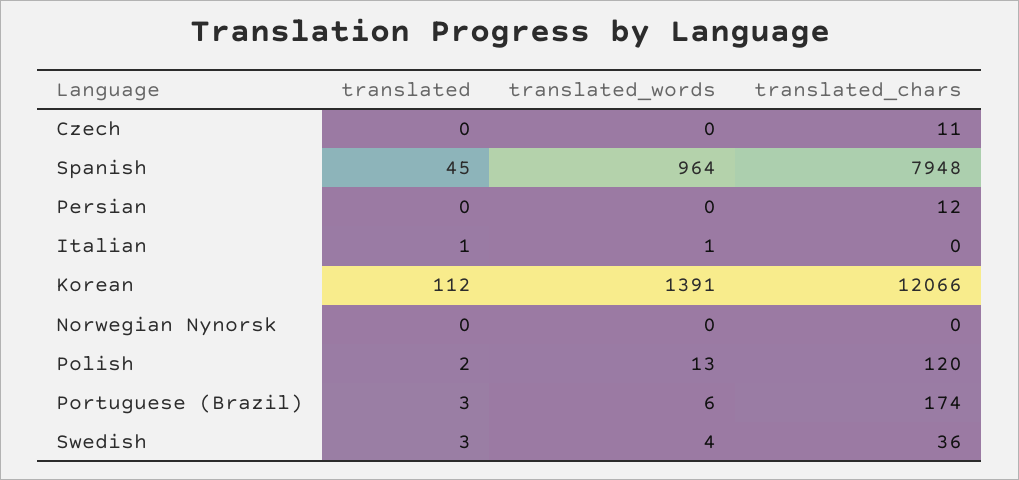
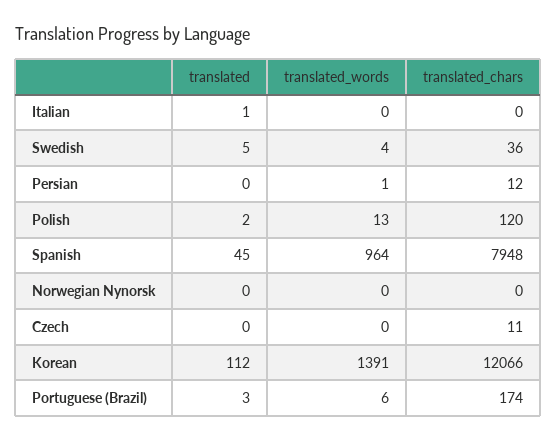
  {
    "translated": {
      "Czech": 0,
      "Spanish": 45,
      "Persian": 0,
      "Italian": 1,
      "Korean": 112,
      "Norwegian Nynorsk": 0,
      "Polish": 2,
      "Portuguese (Brazil)": 3,
-     "Swedish": 3
+     "Swedish": 5
    },
    "translated_words": {
      "Czech": 0,
      "Spanish": 964,
-     "Persian": 0,
+     "Persian": 1,
-     "Italian": 1,
+     "Italian": 0,
      "Korean": 1391,
      "Norwegian Nynorsk": 0,
      "Polish": 13,
      "Portuguese (Brazil)": 6,
      "Swedish": 4
    },
    "translated_chars": {
      "Czech": 11,
      "Spanish": 7948,
      "Persian": 12,
      "Italian": 0,
      "Korean": 12066,
      "Norwegian Nynorsk": 0,
      "Polish": 120,
      "Portuguese (Brazil)": 174,
      "Swedish": 36
    }
  }

